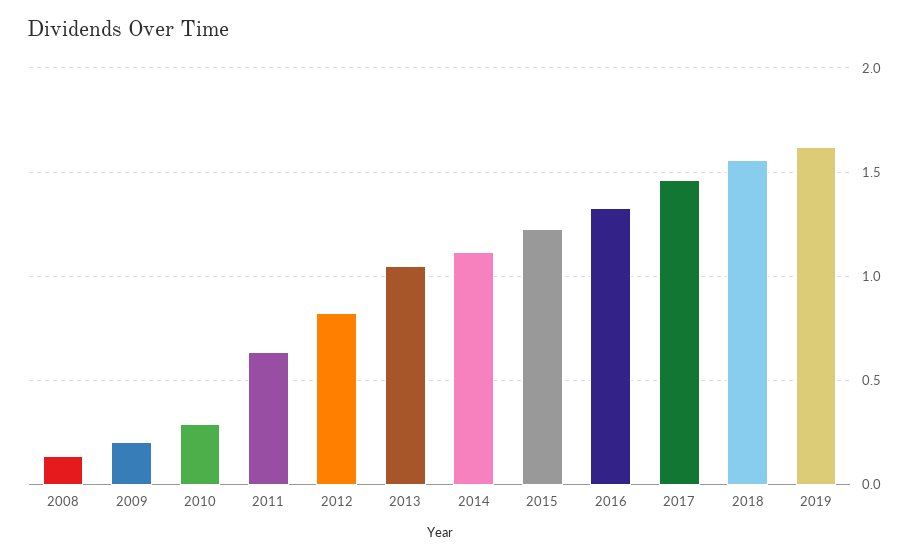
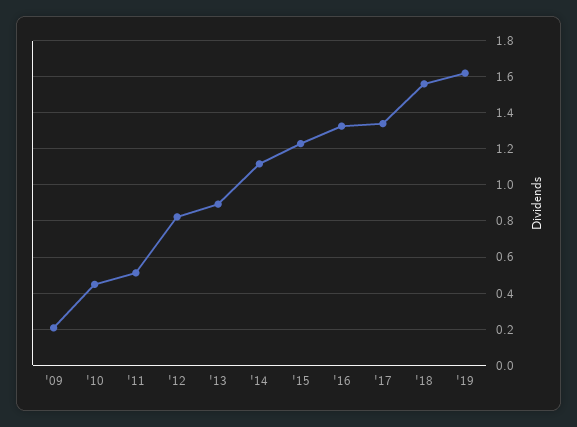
  {
-   "2008": 0.15,
    "2009": 0.2,
-   "2010": 0.3,
+   "2010": 0.45,
-   "2011": 0.65,
+   "2011": 0.5,
    "2012": 0.8,
-   "2013": 1.05,
+   "2013": 0.9,
    "2014": 1.1,
    "2015": 1.25,
    "2016": 1.35,
-   "2017": 1.45,
+   "2017": 1.35,
    "2018": 1.55,
    "2019": 1.6
  }

